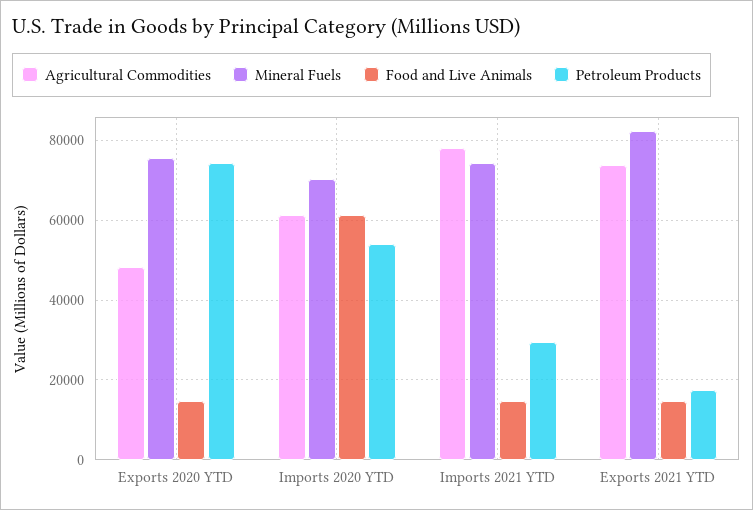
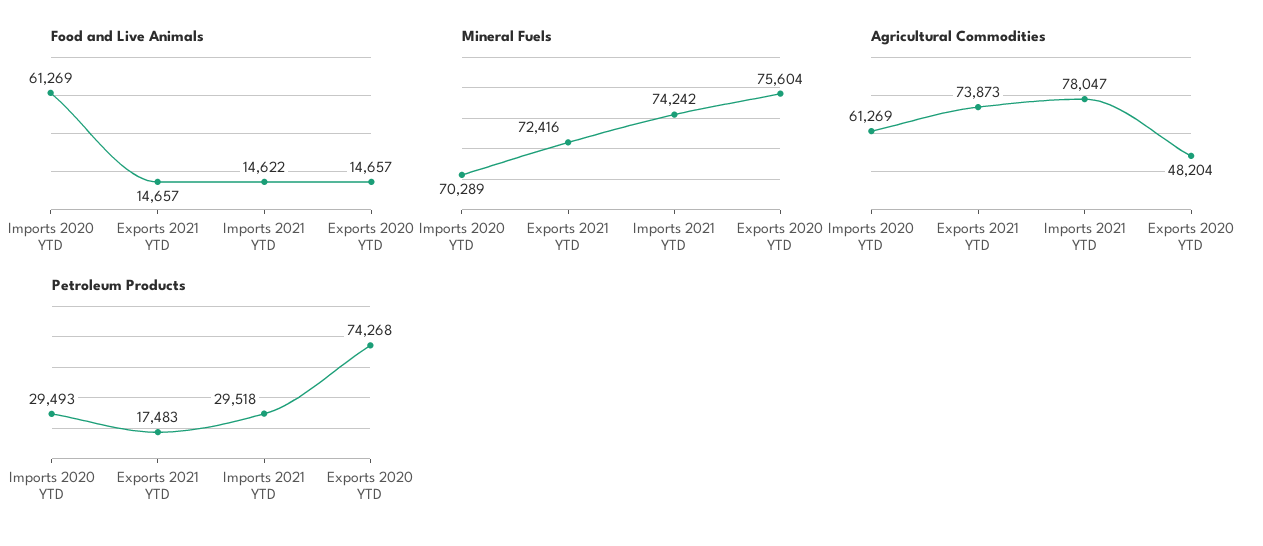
  {
    "Agricultural Commodities": {
      "Exports 2020 YTD": 48204,
      "Imports 2020 YTD": 61269,
      "Imports 2021 YTD": 78047,
      "Exports 2021 YTD": 73873
    },
    "Mineral Fuels": {
      "Exports 2020 YTD": 75604,
      "Imports 2020 YTD": 70289,
      "Imports 2021 YTD": 74242,
-     "Exports 2021 YTD": 82000
+     "Exports 2021 YTD": 72416
    },
    "Food and Live Animals": {
      "Exports 2020 YTD": 14657,
      "Imports 2020 YTD": 61269,
      "Imports 2021 YTD": 14622,
      "Exports 2021 YTD": 14657
    },
    "Petroleum Products": {
      "Exports 2020 YTD": 74268,
-     "Imports 2020 YTD": 54000,
+     "Imports 2020 YTD": 29493,
      "Imports 2021 YTD": 29518,
      "Exports 2021 YTD": 17483
    }
  }

